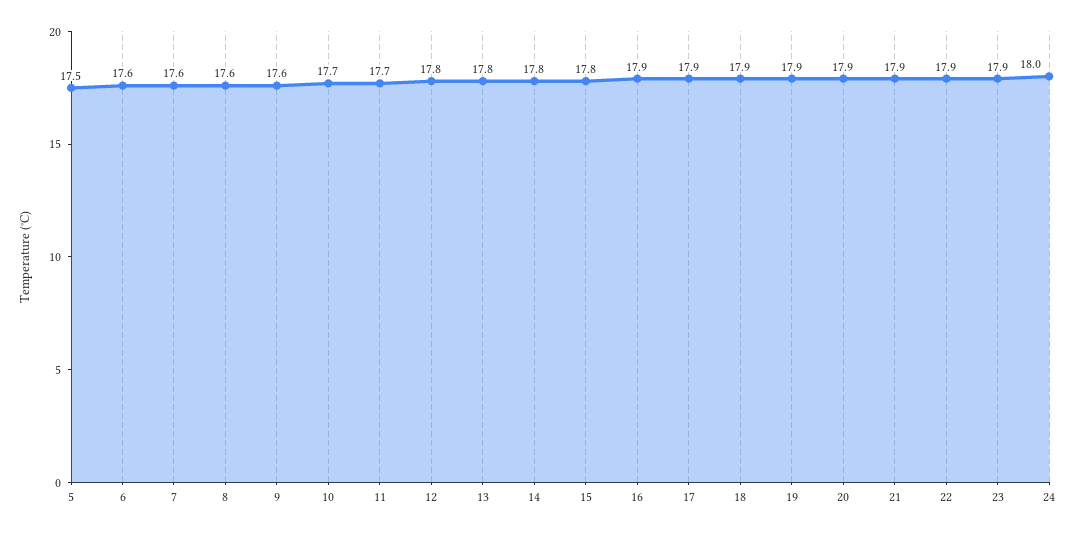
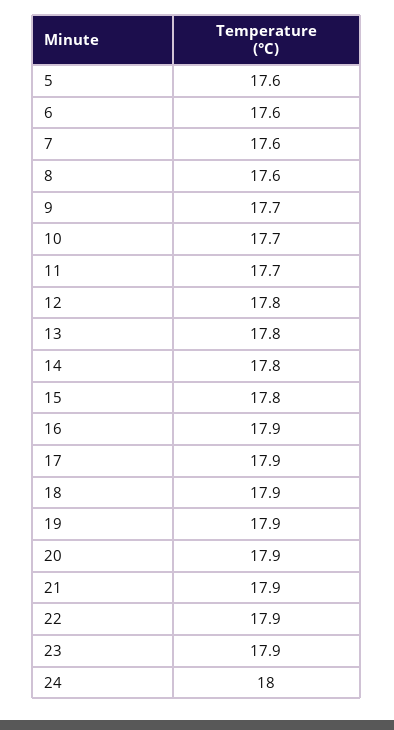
  {
-   "5": 17.5,
+   "5": 17.6,
    "6": 17.6,
    "7": 17.6,
    "8": 17.6,
-   "9": 17.6,
+   "9": 17.7,
    "10": 17.7,
    "11": 17.7,
    "12": 17.8,
    "13": 17.8,
    "14": 17.8,
    "15": 17.8,
    "16": 17.9,
    "17": 17.9,
    "18": 17.9,
    "19": 17.9,
    "20": 17.9,
    "21": 17.9,
    "22": 17.9,
    "23": 17.9,
    "24": 18
  }

